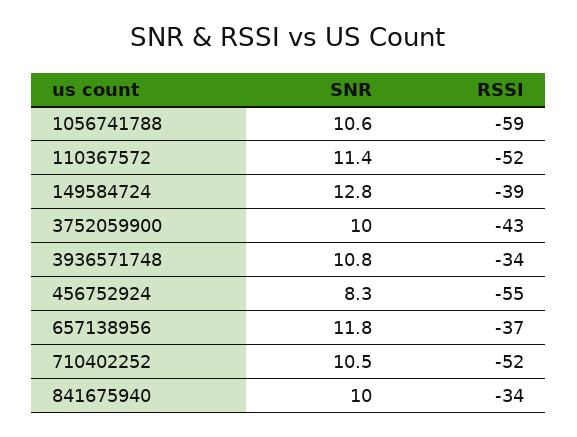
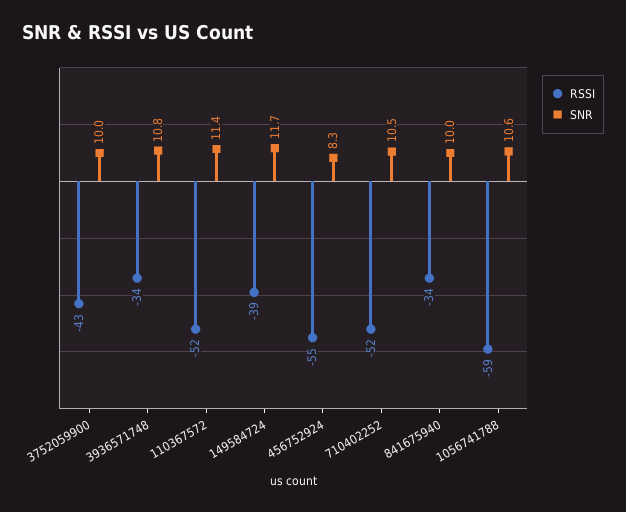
  {
    "SNR": {
      "1056741788": 10.6,
      "110367572": 11.4,
-     "149584724": 12.8,
+     "149584724": 11.7,
      "3752059900": 10,
      "3936571748": 10.8,
      "456752924": 8.3,
-     "657138956": 11.8,
      "710402252": 10.5,
      "841675940": 10
    },
    "RSSI": {
      "1056741788": -59,
      "110367572": -52,
      "149584724": -39,
      "3752059900": -43,
      "3936571748": -34,
      "456752924": -55,
-     "657138956": -37,
      "710402252": -52,
      "841675940": -34
    }
  }

